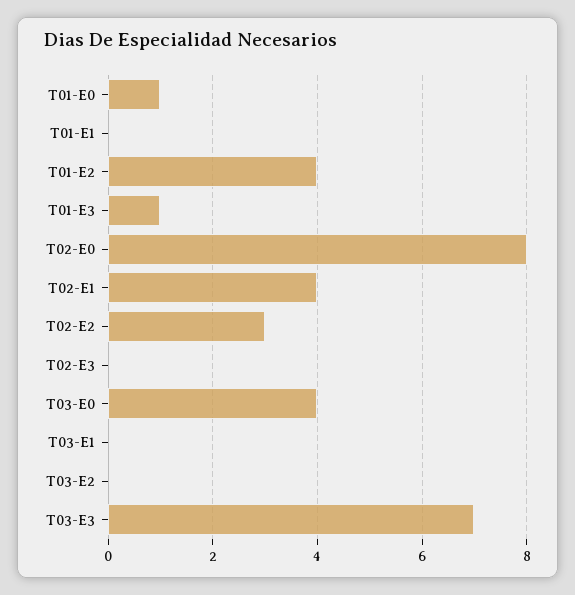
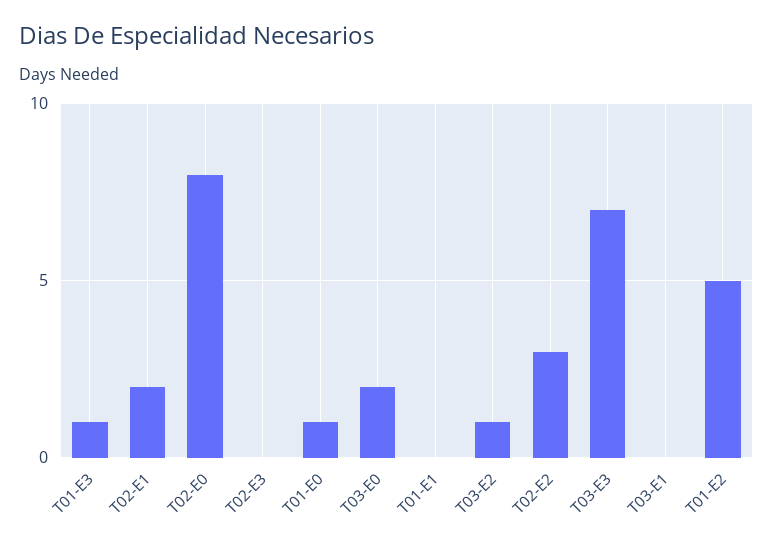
  {
    "T01-E0": 1,
    "T01-E1": 0,
-   "T01-E2": 4,
+   "T01-E2": 5,
    "T01-E3": 1,
    "T02-E0": 8,
-   "T02-E1": 4,
+   "T02-E1": 2,
    "T02-E2": 3,
    "T02-E3": 0,
-   "T03-E0": 4,
+   "T03-E0": 2,
    "T03-E1": 0,
-   "T03-E2": 0,
+   "T03-E2": 1,
    "T03-E3": 7
  }

